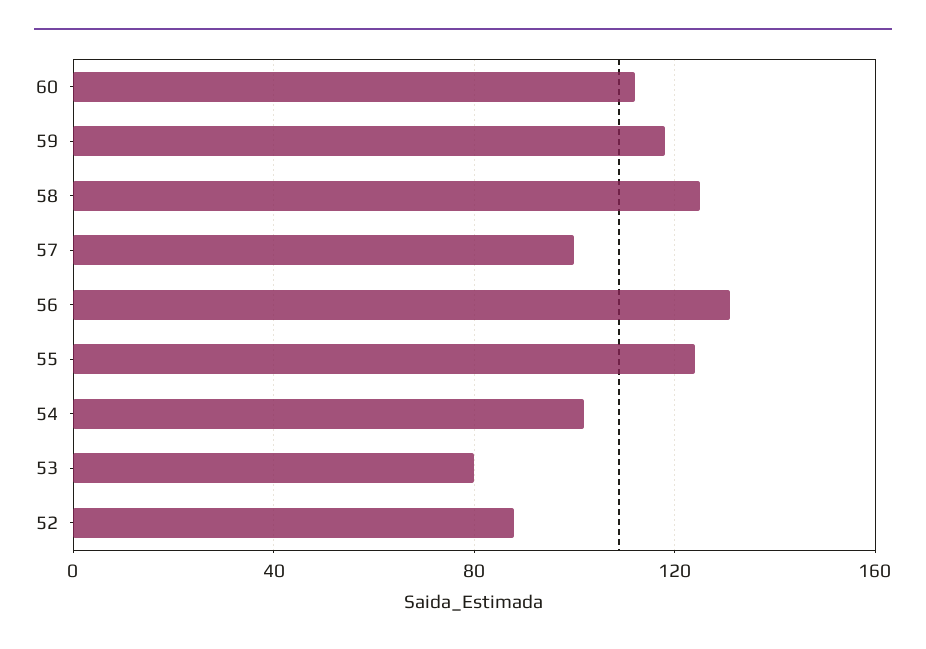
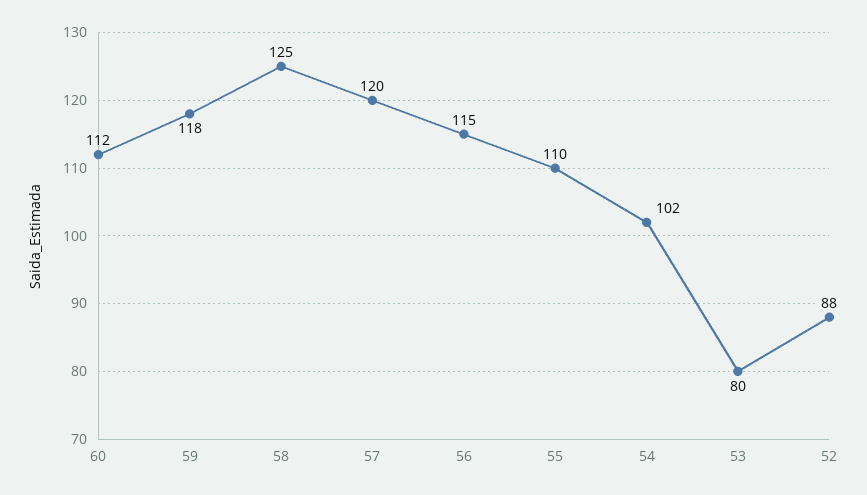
  {
    "60": 112,
    "59": 118,
    "58": 125,
-   "57": 100,
+   "57": 120,
-   "56": 130,
+   "56": 115,
-   "55": 125,
+   "55": 110,
    "54": 102,
    "53": 80,
    "52": 88
  }

